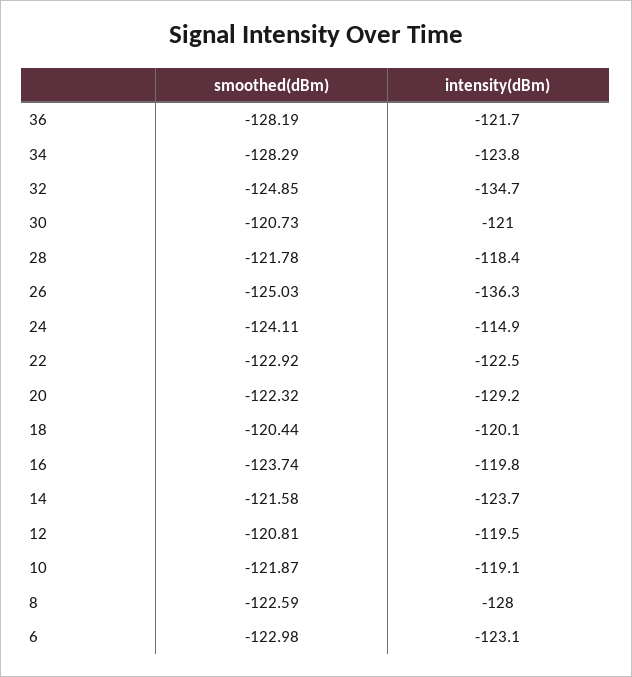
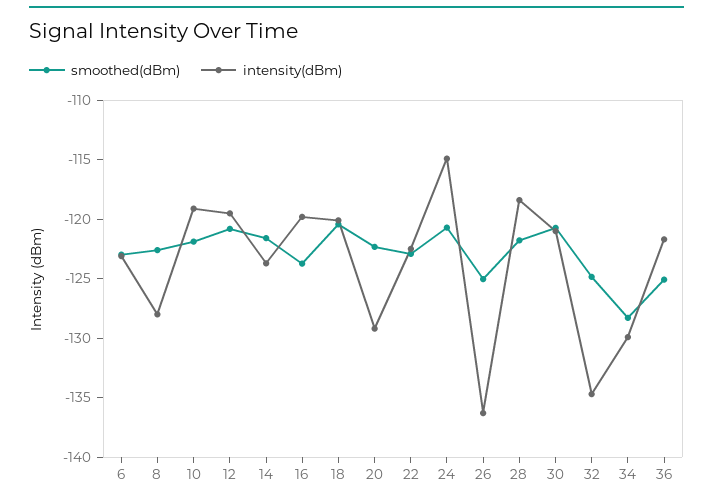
  {
    "smoothed(dBm)": {
-     "36": -128.19,
+     "36": -125,
      "34": -128.29,
      "32": -124.85,
      "30": -120.73,
      "28": -121.78,
      "26": -125.03,
-     "24": -124.11,
+     "24": -121,
      "22": -122.92,
      "20": -122.32,
      "18": -120.44,
      "16": -123.74,
      "14": -121.58,
      "12": -120.81,
      "10": -121.87,
      "8": -122.59,
      "6": -122.98
    },
    "intensity(dBm)": {
      "36": -121.7,
-     "34": -123.8,
+     "34": -130,
      "32": -134.7,
      "30": -121,
      "28": -118.4,
      "26": -136.3,
      "24": -114.9,
      "22": -122.5,
      "20": -129.2,
      "18": -120.1,
      "16": -119.8,
      "14": -123.7,
      "12": -119.5,
      "10": -119.1,
      "8": -128,
      "6": -123.1
    }
  }

